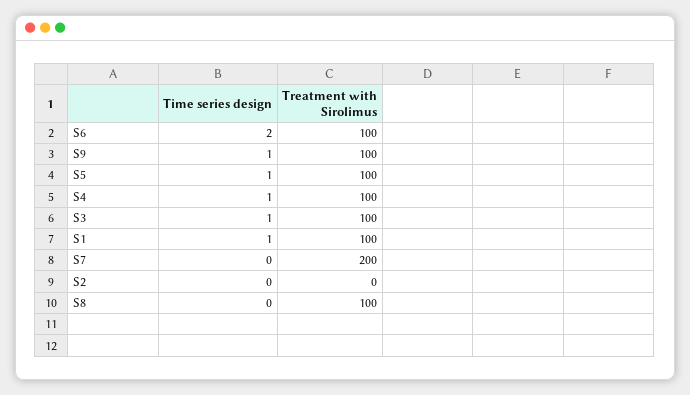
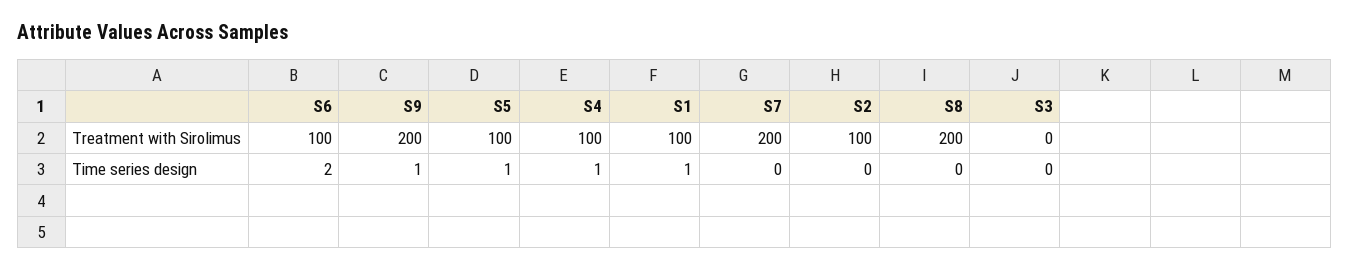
  {
    "Time series design": {
      "S6": 2,
      "S9": 1,
      "S5": 1,
      "S4": 1,
-     "S3": 1,
+     "S3": 0,
      "S1": 1,
      "S7": 0,
      "S2": 0,
      "S8": 0
    },
    "Treatment with Sirolimus": {
      "S6": 100,
-     "S9": 100,
+     "S9": 200,
      "S5": 100,
      "S4": 100,
-     "S3": 100,
+     "S3": 0,
      "S1": 100,
      "S7": 200,
-     "S2": 0,
+     "S2": 100,
-     "S8": 100
+     "S8": 200
    }
  }

